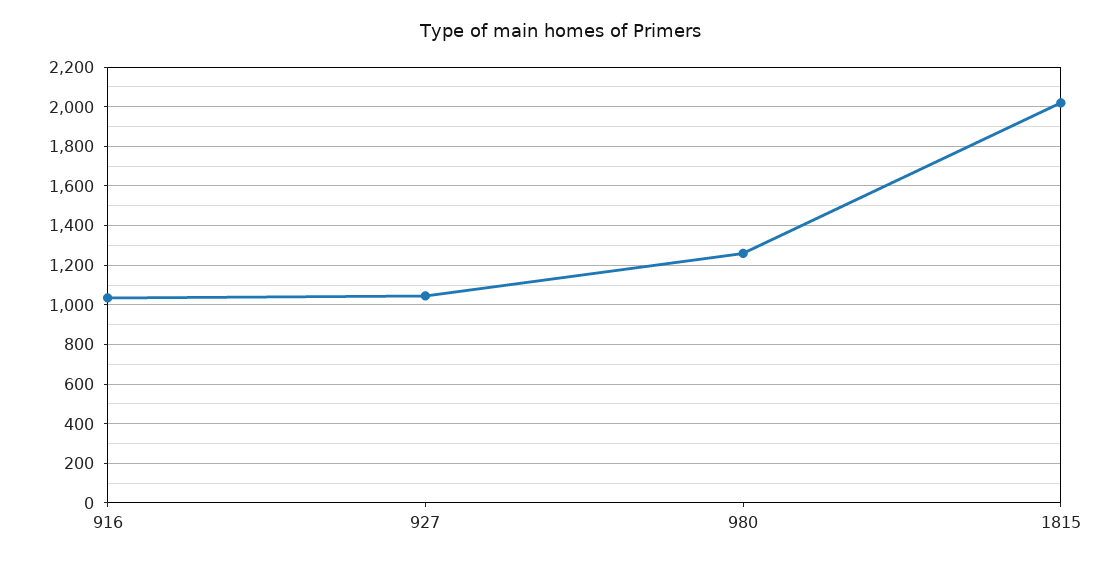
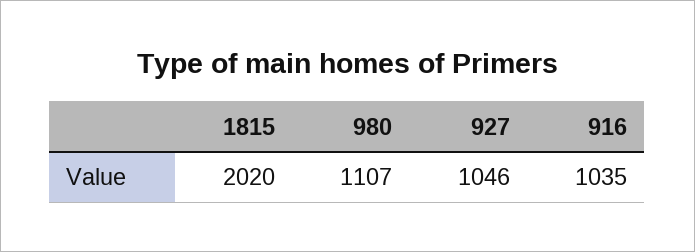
  {
    "916": 1035,
    "927": 1046,
-   "980": 1250,
+   "980": 1107,
    "1815": 2020
  }

